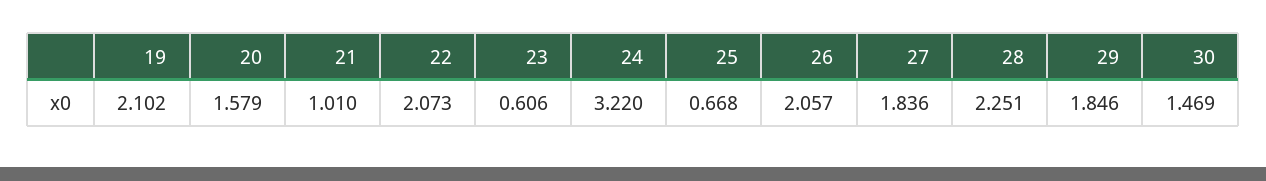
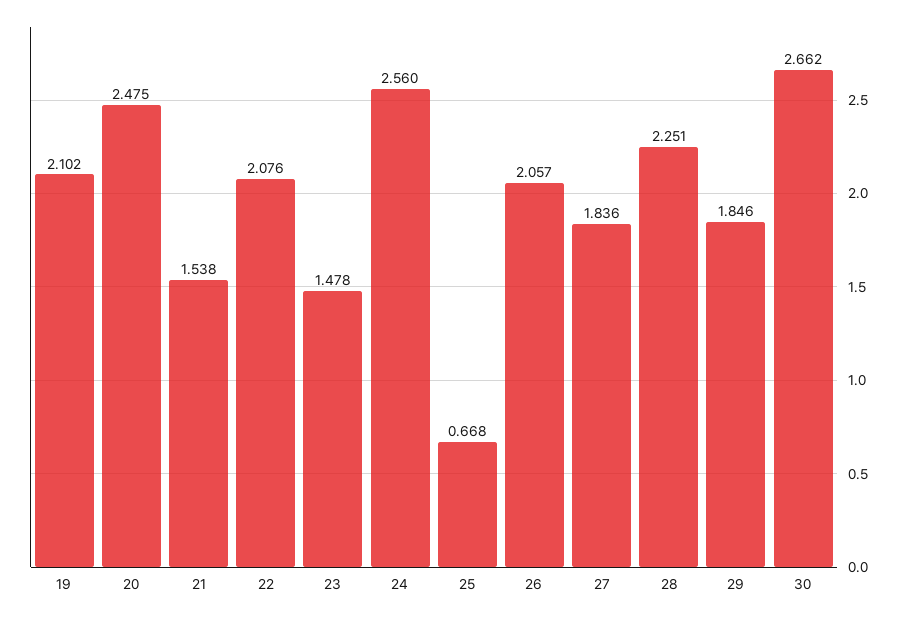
  {
    "19": 2.102,
-   "20": 1.579,
+   "20": 2.475,
-   "21": 1.01,
+   "21": 1.538,
-   "22": 2.073,
+   "22": 2.076,
-   "23": 0.606,
+   "23": 1.478,
-   "24": 3.22,
+   "24": 2.56,
    "25": 0.668,
    "26": 2.057,
    "27": 1.836,
    "28": 2.251,
    "29": 1.846,
-   "30": 1.469
+   "30": 2.662
  }

